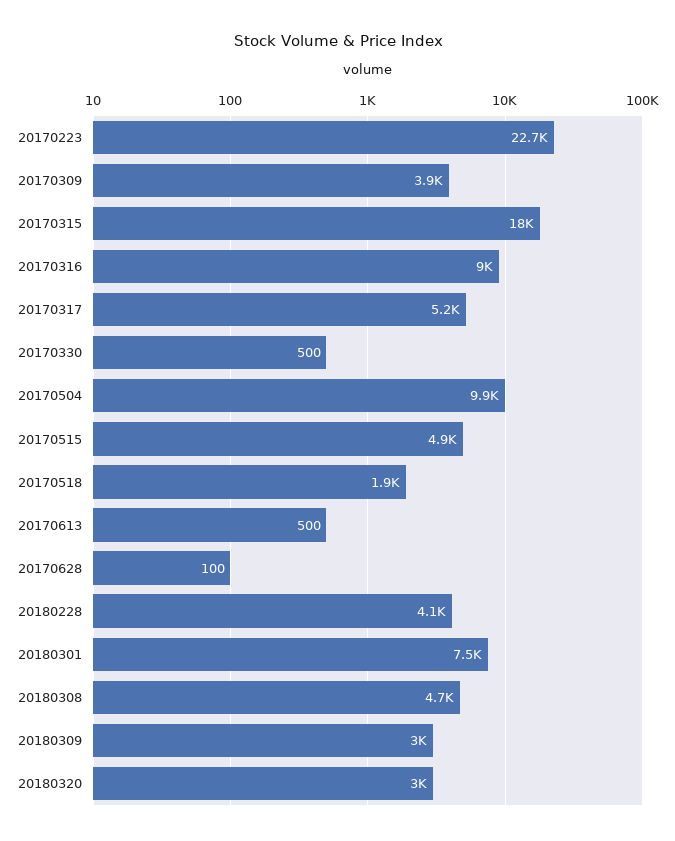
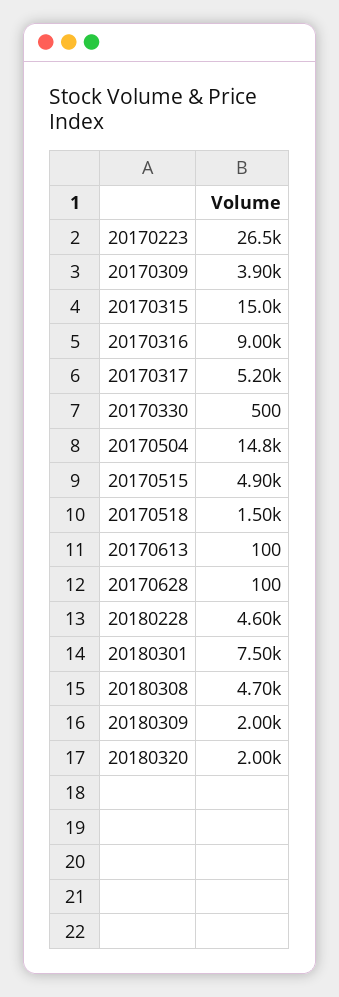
  {
-   "20170223": 22700,
+   "20170223": 26500,
    "20170309": 3900,
-   "20170315": 18000,
+   "20170315": 15000,
    "20170316": 9000,
    "20170317": 5200,
    "20170330": 500,
-   "20170504": 9900,
+   "20170504": 14800,
    "20170515": 4900,
-   "20170518": 1900,
+   "20170518": 1500,
-   "20170613": 500,
+   "20170613": 100,
    "20170628": 100,
-   "20180228": 4100,
+   "20180228": 4600,
    "20180301": 7500,
    "20180308": 4700,
-   "20180309": 3000,
+   "20180309": 2000,
-   "20180320": 3000
+   "20180320": 2000
  }

